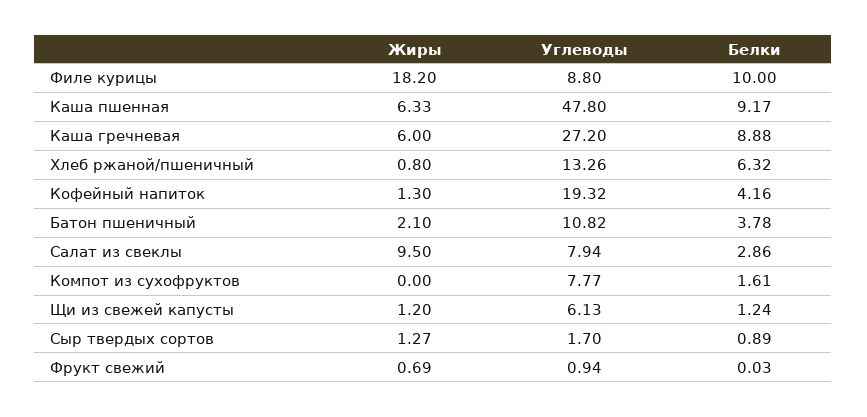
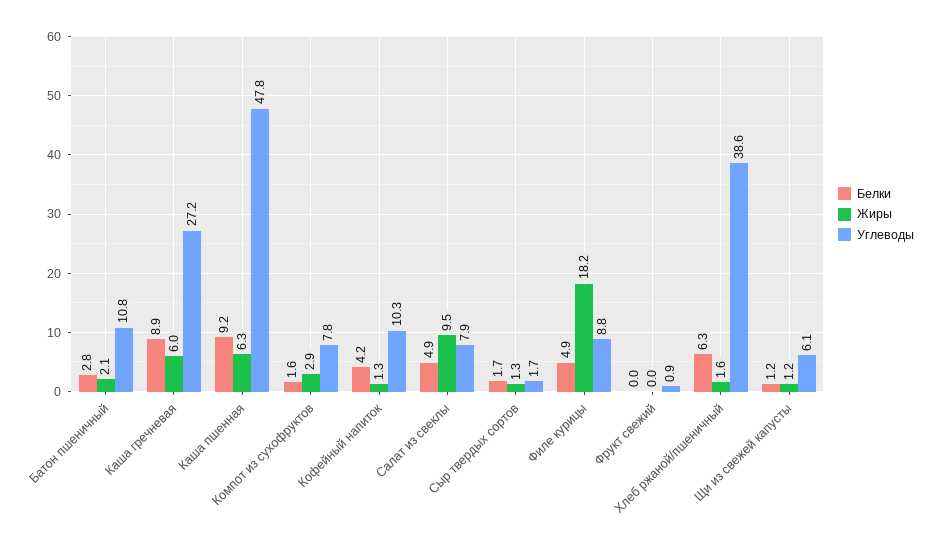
  {
    "Жиры": {
      "Филе курицы": 18.2,
      "Каша пшенная": 6.33,
      "Каша гречневая": 6,
-     "Хлеб ржаной/пшеничный": 0.8,
+     "Хлеб ржаной/пшеничный": 1.6,
      "Кофейный напиток": 1.3,
      "Батон пшеничный": 2.1,
      "Салат из свеклы": 9.5,
-     "Компот из сухофруктов": 0,
+     "Компот из сухофруктов": 2.9,
      "Щи из свежей капусты": 1.2,
      "Сыр твердых сортов": 1.27,
-     "Фрукт свежий": 0.69
+     "Фрукт свежий": 0
    },
    "Углеводы": {
      "Филе курицы": 8.8,
      "Каша пшенная": 47.8,
      "Каша гречневая": 27.2,
-     "Хлеб ржаной/пшеничный": 13.26,
+     "Хлеб ржаной/пшеничный": 38.6,
-     "Кофейный напиток": 19.32,
+     "Кофейный напиток": 10.3,
      "Батон пшеничный": 10.82,
      "Салат из свеклы": 7.94,
      "Компот из сухофруктов": 7.77,
      "Щи из свежей капусты": 6.13,
      "Сыр твердых сортов": 1.7,
      "Фрукт свежий": 0.94
    },
    "Белки": {
-     "Филе курицы": 10,
+     "Филе курицы": 4.9,
      "Каша пшенная": 9.17,
      "Каша гречневая": 8.88,
      "Хлеб ржаной/пшеничный": 6.32,
      "Кофейный напиток": 4.16,
-     "Батон пшеничный": 3.78,
+     "Батон пшеничный": 2.8,
-     "Салат из свеклы": 2.86,
+     "Салат из свеклы": 4.9,
      "Компот из сухофруктов": 1.61,
      "Щи из свежей капусты": 1.24,
-     "Сыр твердых сортов": 0.89,
+     "Сыр твердых сортов": 1.7,
      "Фрукт свежий": 0.03
    }
  }

